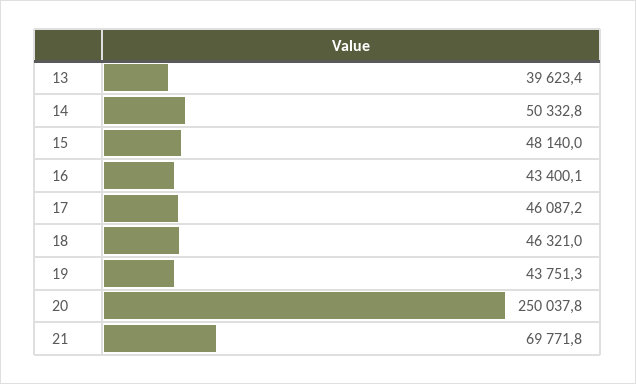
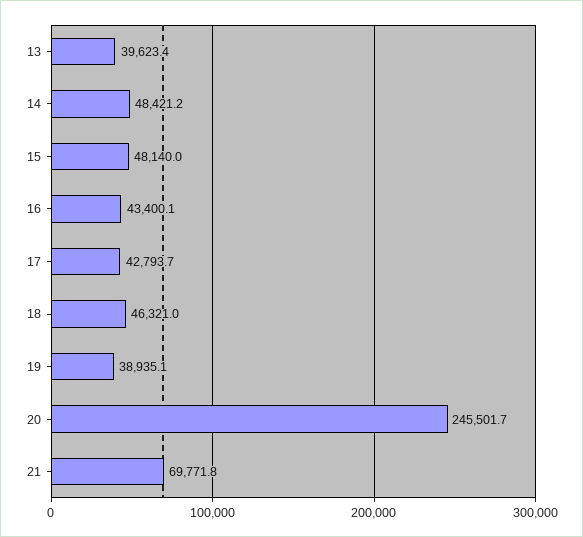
  {
    "13": 39623.4,
-   "14": 50332.8,
+   "14": 48421.2,
    "15": 48140,
    "16": 43400.1,
-   "17": 46087.2,
+   "17": 42793.7,
    "18": 46321,
-   "19": 43751.3,
+   "19": 38935.1,
-   "20": 250037.8,
+   "20": 245501.7,
    "21": 69771.8
  }

